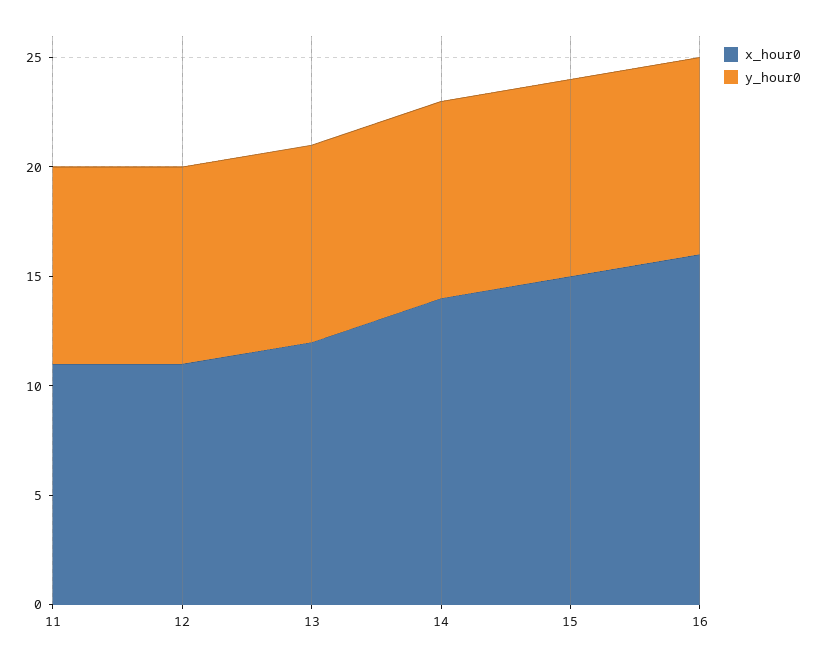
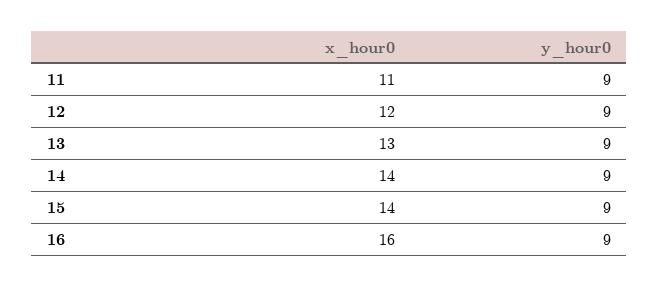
  {
    "x_hour0": {
      "11": 11,
-     "12": 11,
+     "12": 12,
-     "13": 12,
+     "13": 13,
      "14": 14,
-     "15": 15,
+     "15": 14,
      "16": 16
    },
    "y_hour0": {
      "11": 9,
      "12": 9,
      "13": 9,
      "14": 9,
      "15": 9,
      "16": 9
    }
  }

